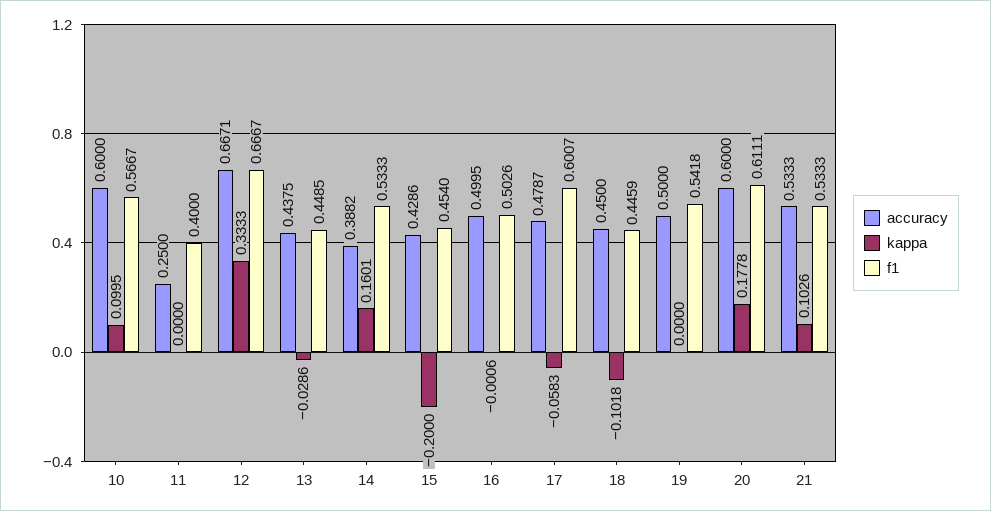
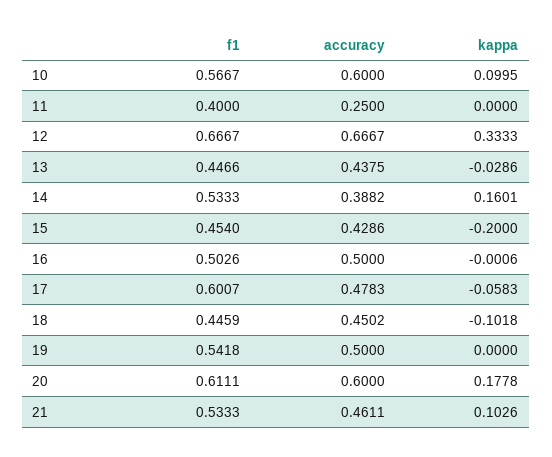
  {
    "accuracy": {
      "10": 0.6,
      "11": 0.25,
-     "12": 0.6671,
+     "12": 0.6667,
      "13": 0.4375,
      "14": 0.3882,
      "15": 0.4286,
-     "16": 0.4995,
+     "16": 0.5,
-     "17": 0.4787,
+     "17": 0.4783,
-     "18": 0.45,
+     "18": 0.4502,
      "19": 0.5,
      "20": 0.6,
-     "21": 0.5333
+     "21": 0.4611
    },
    "kappa": {
      "10": 0.0995,
      "11": 0,
      "12": 0.3333,
      "13": -0.0286,
      "14": 0.1601,
      "15": -0.2,
      "16": -0.0006,
      "17": -0.0583,
      "18": -0.1018,
      "19": 0,
      "20": 0.1778,
      "21": 0.1026
    },
    "f1": {
      "10": 0.5667,
      "11": 0.4,
      "12": 0.6667,
-     "13": 0.4485,
+     "13": 0.4466,
      "14": 0.5333,
      "15": 0.454,
      "16": 0.5026,
      "17": 0.6007,
      "18": 0.4459,
      "19": 0.5418,
      "20": 0.6111,
      "21": 0.5333
    }
  }

